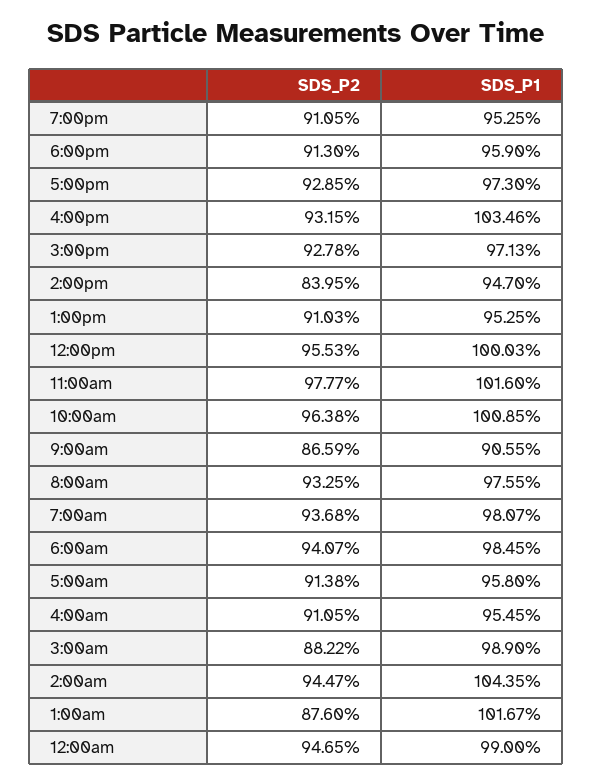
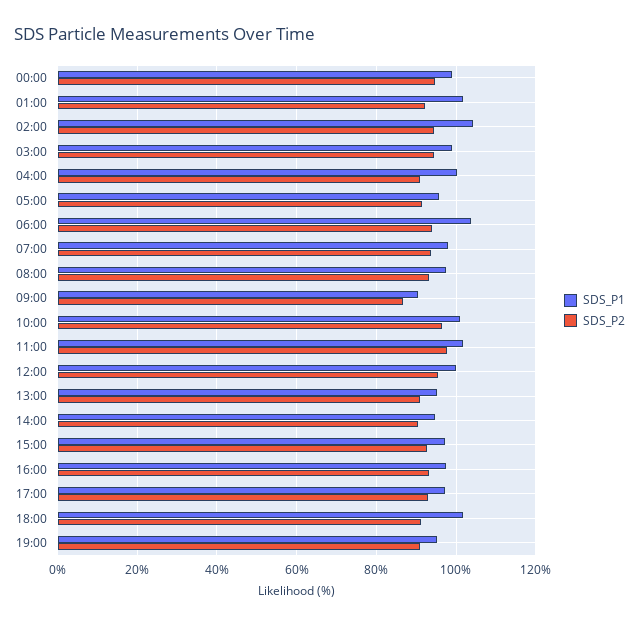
  {
    "SDS_P2": {
      "7:00pm": 91.05,
      "6:00pm": 91.3,
      "5:00pm": 92.85,
      "4:00pm": 93.15,
      "3:00pm": 92.78,
-     "2:00pm": 83.95,
+     "2:00pm": 90,
      "1:00pm": 91.03,
      "12:00pm": 95.53,
      "11:00am": 97.77,
      "10:00am": 96.38,
      "9:00am": 86.59,
      "8:00am": 93.25,
      "7:00am": 93.68,
      "6:00am": 94.07,
      "5:00am": 91.38,
      "4:00am": 91.05,
-     "3:00am": 88.22,
+     "3:00am": 94,
      "2:00am": 94.47,
-     "1:00am": 87.6,
+     "1:00am": 92,
      "12:00am": 94.65
    },
    "SDS_P1": {
      "7:00pm": 95.25,
-     "6:00pm": 95.9,
+     "6:00pm": 102,
      "5:00pm": 97.3,
-     "4:00pm": 103.46,
+     "4:00pm": 98,
      "3:00pm": 97.13,
      "2:00pm": 94.7,
      "1:00pm": 95.25,
      "12:00pm": 100.03,
      "11:00am": 101.6,
      "10:00am": 100.85,
      "9:00am": 90.55,
      "8:00am": 97.55,
      "7:00am": 98.07,
-     "6:00am": 98.45,
+     "6:00am": 104,
      "5:00am": 95.8,
-     "4:00am": 95.45,
+     "4:00am": 100,
      "3:00am": 98.9,
      "2:00am": 104.35,
      "1:00am": 101.67,
      "12:00am": 99
    }
  }

